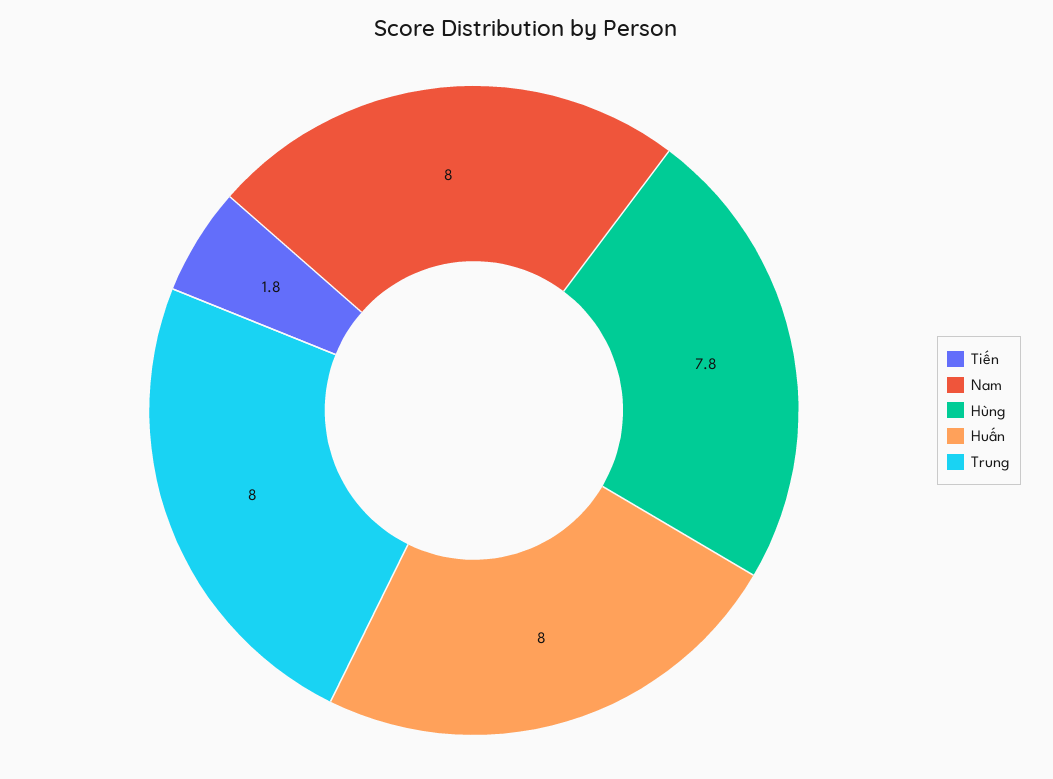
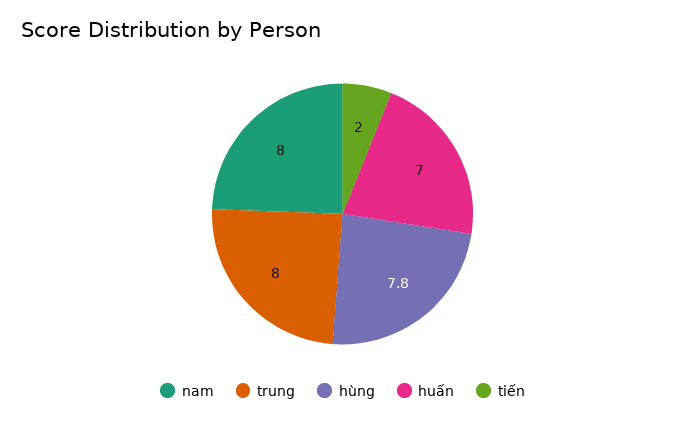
  {
-   "Tiến": 1.8,
+   "Tiến": 2,
    "Nam": 8,
    "Hùng": 7.8,
-   "Huấn": 8,
+   "Huấn": 7,
    "Trung": 8
  }

